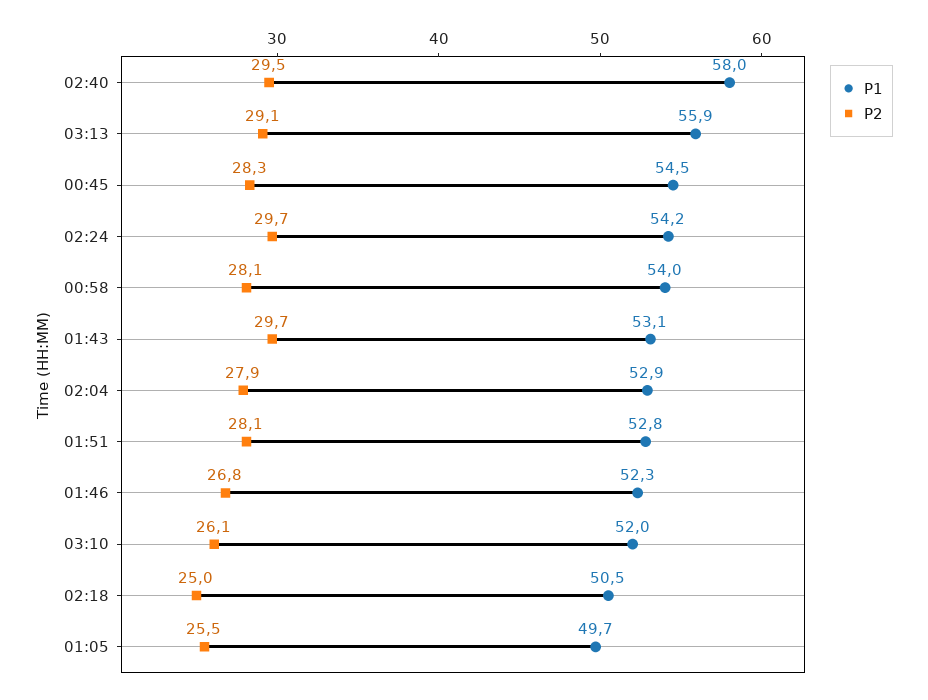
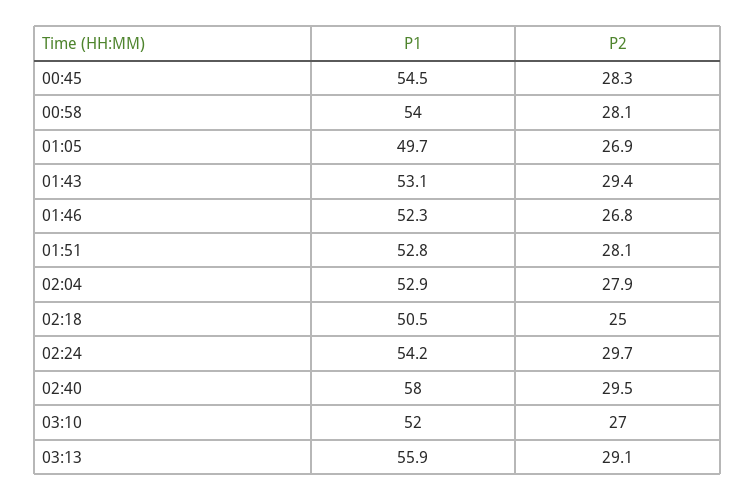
  {
    "P1": {
      "02:40": 58,
      "03:13": 55.9,
      "00:45": 54.5,
      "02:24": 54.2,
      "00:58": 54,
      "01:43": 53.1,
      "02:04": 52.9,
      "01:51": 52.8,
      "01:46": 52.3,
      "03:10": 52,
      "02:18": 50.5,
      "01:05": 49.7
    },
    "P2": {
      "02:40": 29.5,
      "03:13": 29.1,
      "00:45": 28.3,
      "02:24": 29.7,
      "00:58": 28.1,
-     "01:43": 29.7,
+     "01:43": 29.4,
      "02:04": 27.9,
      "01:51": 28.1,
      "01:46": 26.8,
-     "03:10": 26.1,
+     "03:10": 27,
      "02:18": 25,
-     "01:05": 25.5
+     "01:05": 26.9
    }
  }

